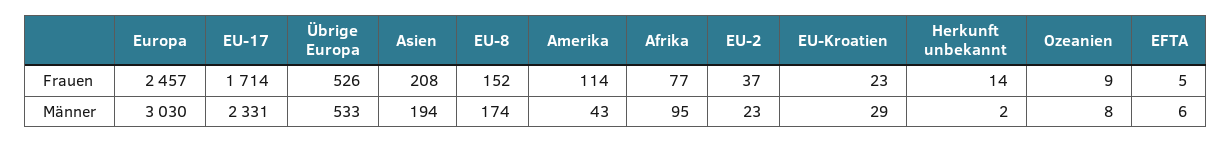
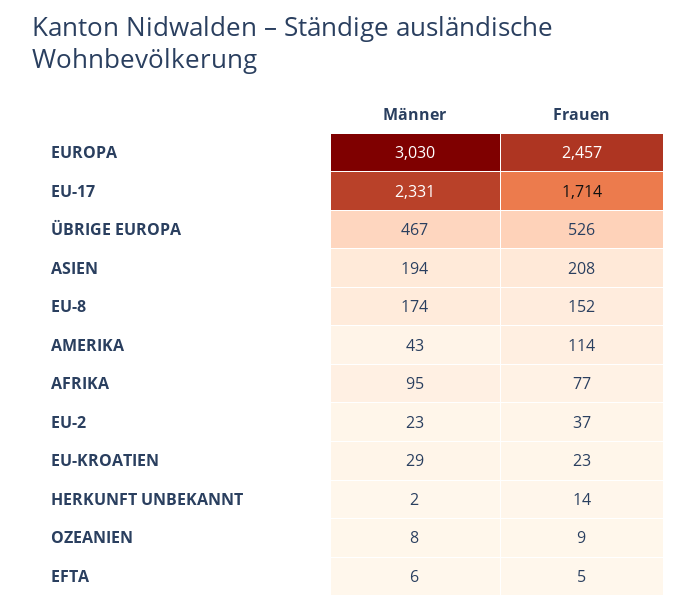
  {
    "Europa": {
      "Frauen": 2457,
      "Männer": 3030
    },
    "EU-17": {
      "Frauen": 1714,
      "Männer": 2331
    },
    "Übrige Europa": {
      "Frauen": 526,
-     "Männer": 533
+     "Männer": 467
    },
    "Asien": {
      "Frauen": 208,
      "Männer": 194
    },
    "EU-8": {
      "Frauen": 152,
      "Männer": 174
    },
    "Amerika": {
      "Frauen": 114,
      "Männer": 43
    },
    "Afrika": {
      "Frauen": 77,
      "Männer": 95
    },
    "EU-2": {
      "Frauen": 37,
      "Männer": 23
    },
    "EU-Kroatien": {
      "Frauen": 23,
      "Männer": 29
    },
    "Herkunft unbekannt": {
      "Frauen": 14,
      "Männer": 2
    },
    "Ozeanien": {
      "Frauen": 9,
      "Männer": 8
    },
    "EFTA": {
      "Frauen": 5,
      "Männer": 6
    }
  }

